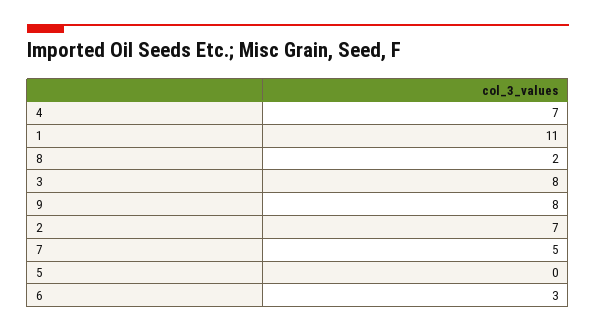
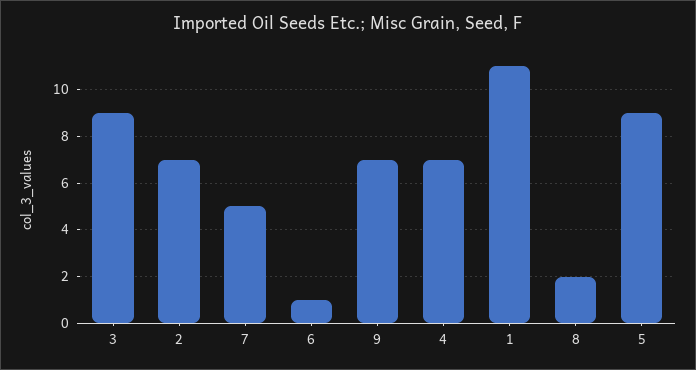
  {
    "4": 7,
    "1": 11,
    "8": 2,
-   "3": 8,
+   "3": 9,
-   "9": 8,
+   "9": 7,
    "2": 7,
    "7": 5,
-   "5": 0,
+   "5": 9,
-   "6": 3
+   "6": 1
  }

